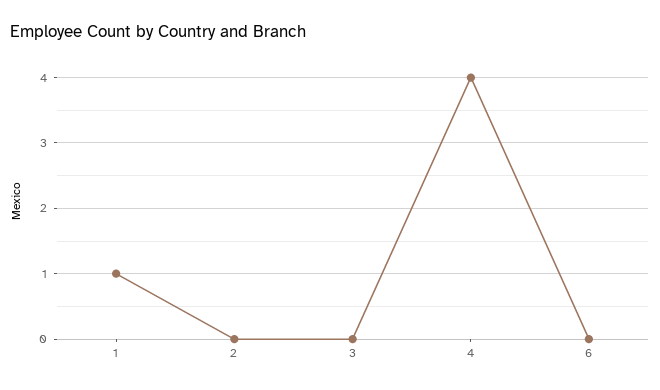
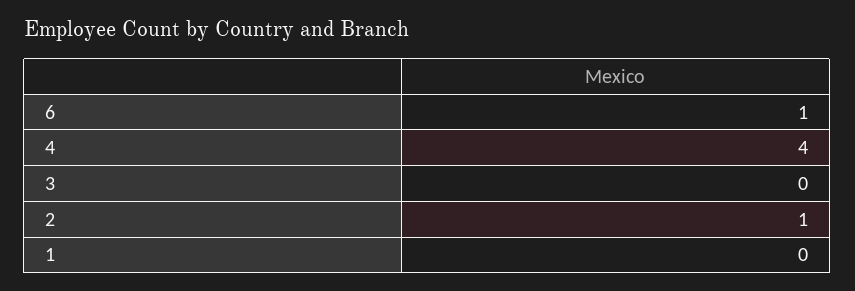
  {
-   "1": 1,
+   "1": 0,
-   "2": 0,
+   "2": 1,
    "3": 0,
    "4": 4,
-   "6": 0
+   "6": 1
  }

